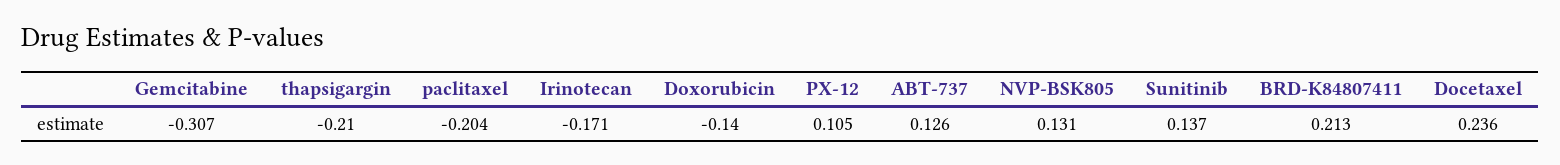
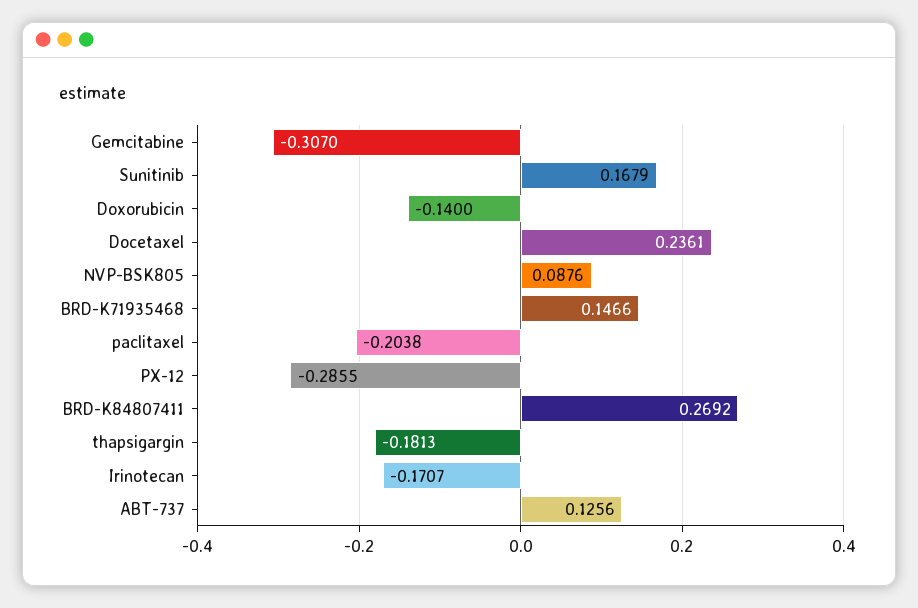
  {
    "Gemcitabine": -0.307,
-   "thapsigargin": -0.21,
+   "thapsigargin": -0.1813,
    "paclitaxel": -0.2038,
    "Irinotecan": -0.1707,
    "Doxorubicin": -0.14,
-   "PX-12": 0.105,
+   "PX-12": -0.2855,
    "ABT-737": 0.1256,
-   "NVP-BSK805": 0.131,
+   "NVP-BSK805": 0.0876,
-   "Sunitinib": 0.137,
+   "Sunitinib": 0.1679,
-   "BRD-K84807411": 0.213,
+   "BRD-K84807411": 0.2692,
-   "Docetaxel": 0.2361
+   "Docetaxel": 0.2361,
+   "BRD-K71935468": 0.1466
  }

